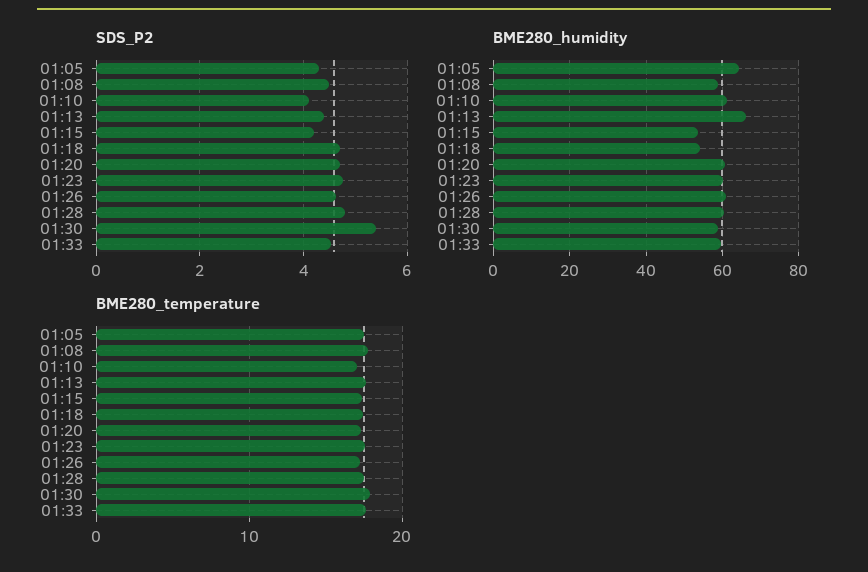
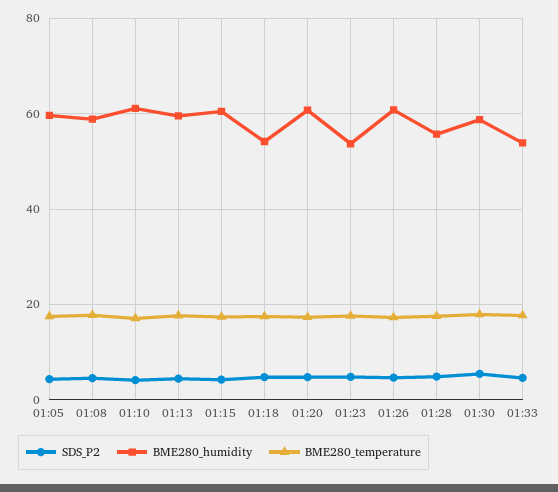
  {
    "SDS_P2": {
      "01:05": 4.4,
      "01:08": 4.6,
      "01:10": 4.2,
      "01:13": 4.4,
      "01:15": 4.2,
      "01:18": 4.8,
      "01:20": 4.8,
      "01:23": 4.8,
      "01:26": 4.6,
      "01:28": 4.8,
      "01:30": 5.4,
      "01:33": 4.6
    },
    "BME280_humidity": {
-     "01:05": 64,
+     "01:05": 60,
      "01:08": 58,
      "01:10": 62,
-     "01:13": 66,
+     "01:13": 60,
-     "01:15": 54,
+     "01:15": 60,
      "01:18": 54,
      "01:20": 60,
-     "01:23": 60,
+     "01:23": 54,
      "01:26": 60,
-     "01:28": 60,
+     "01:28": 56,
      "01:30": 58,
-     "01:33": 60
+     "01:33": 54
    },
    "BME280_temperature": {
      "01:05": 17,
      "01:08": 18,
      "01:10": 17,
      "01:13": 18,
      "01:15": 17,
      "01:18": 17,
      "01:20": 17,
      "01:23": 18,
      "01:26": 17,
      "01:28": 18,
      "01:30": 18,
      "01:33": 18
    }
  }

